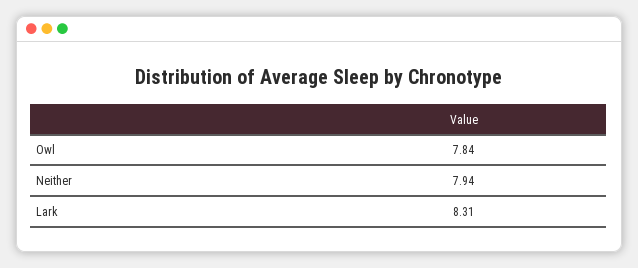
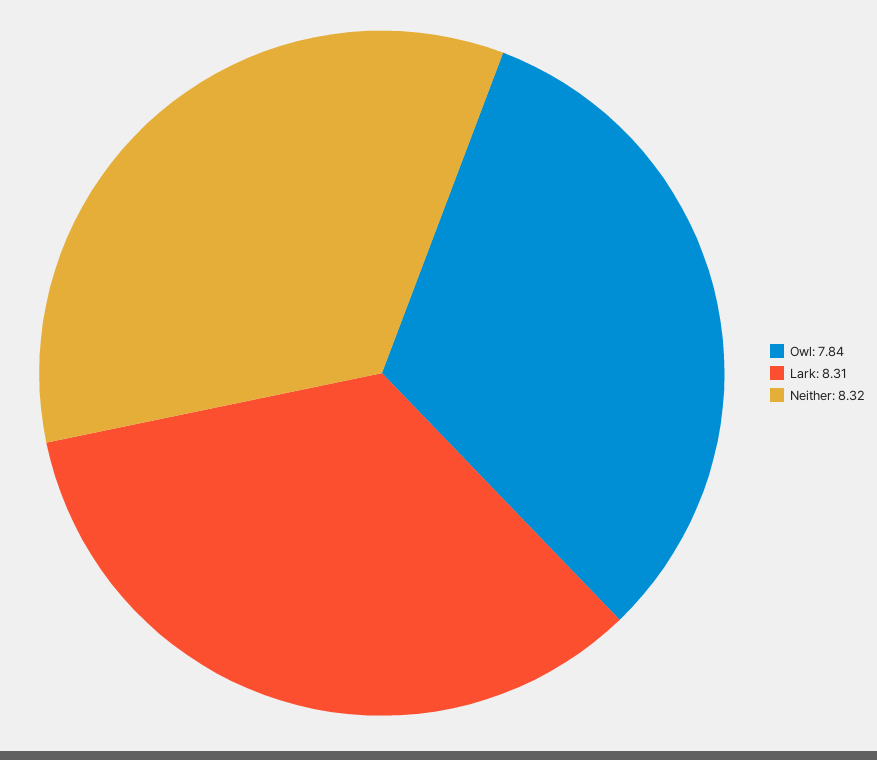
  {
    "Owl": 7.84,
-   "Neither": 7.94,
+   "Neither": 8.32,
    "Lark": 8.31
  }

